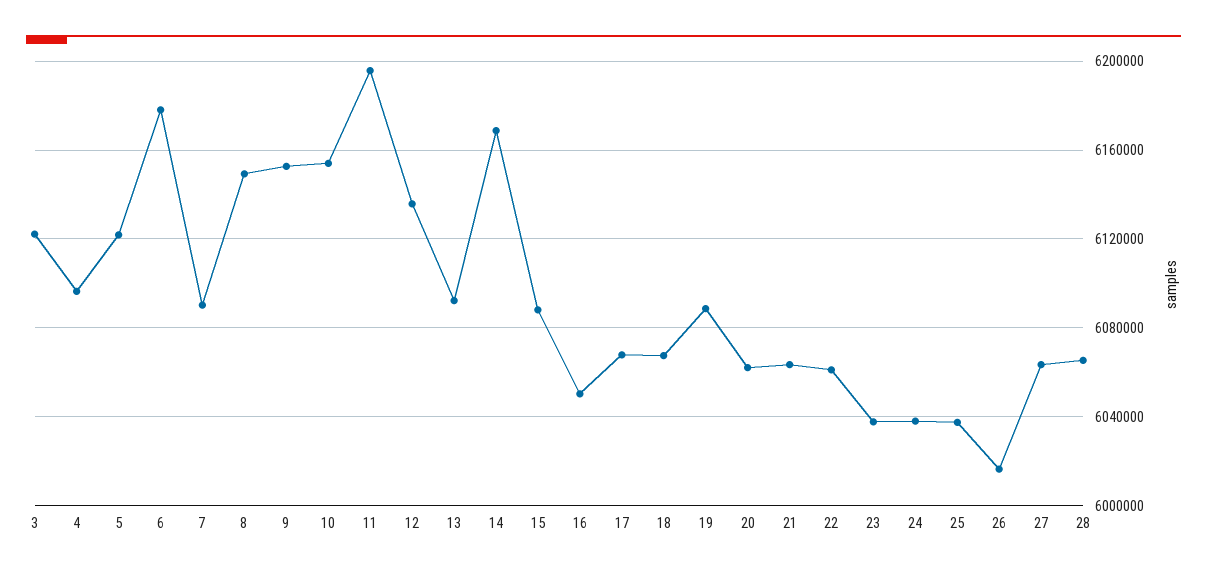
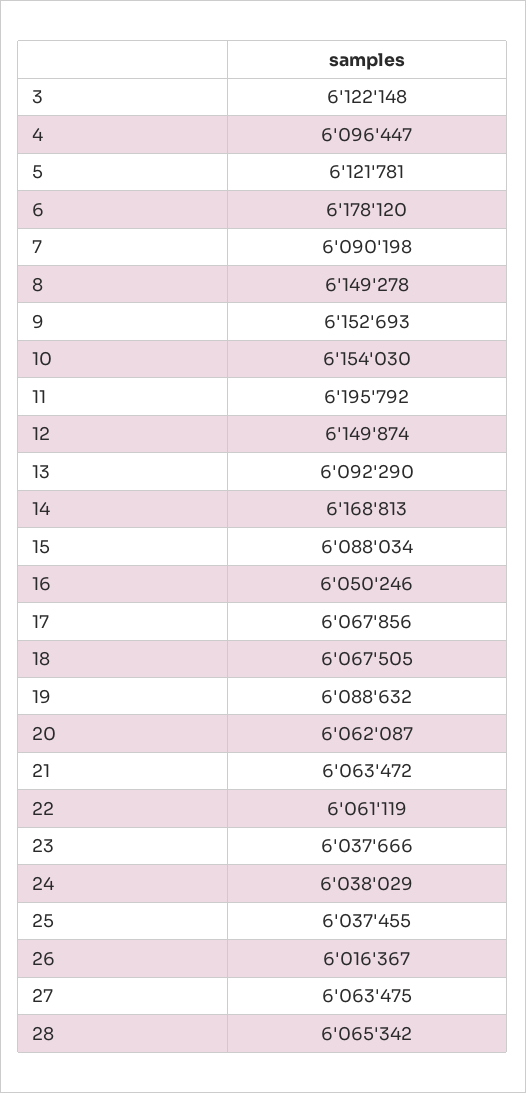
  {
    "3": 6122148,
    "4": 6096447,
    "5": 6121781,
    "6": 6178120,
    "7": 6090198,
    "8": 6149278,
    "9": 6152693,
    "10": 6154030,
    "11": 6195792,
-   "12": 6135000,
+   "12": 6149874,
    "13": 6092290,
    "14": 6168813,
    "15": 6088034,
    "16": 6050246,
    "17": 6067856,
    "18": 6067505,
    "19": 6088632,
    "20": 6062087,
    "21": 6063472,
    "22": 6061119,
    "23": 6037666,
    "24": 6038029,
    "25": 6037455,
    "26": 6016367,
    "27": 6063475,
    "28": 6065342
  }

